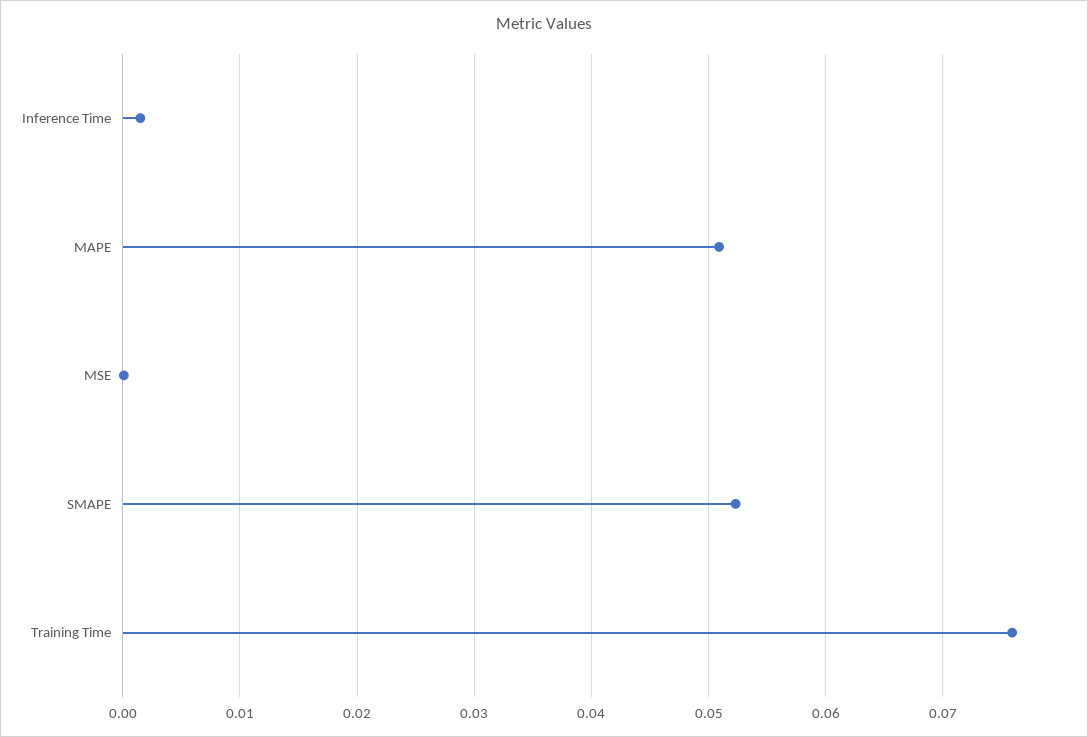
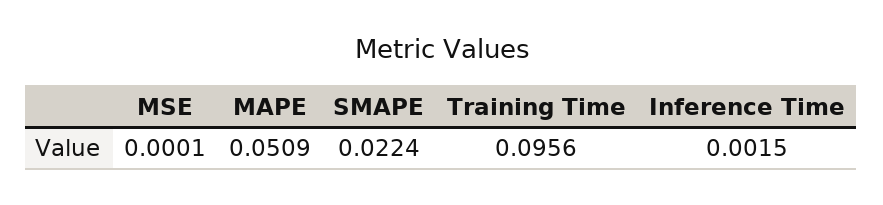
  {
    "Inference Time": 0.0015,
    "MAPE": 0.0509,
    "MSE": 0.0001,
-   "SMAPE": 0.052,
+   "SMAPE": 0.0224,
-   "Training Time": 0.076
+   "Training Time": 0.0956
  }

